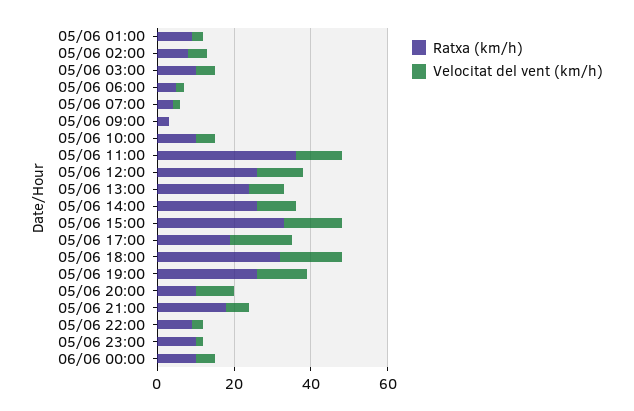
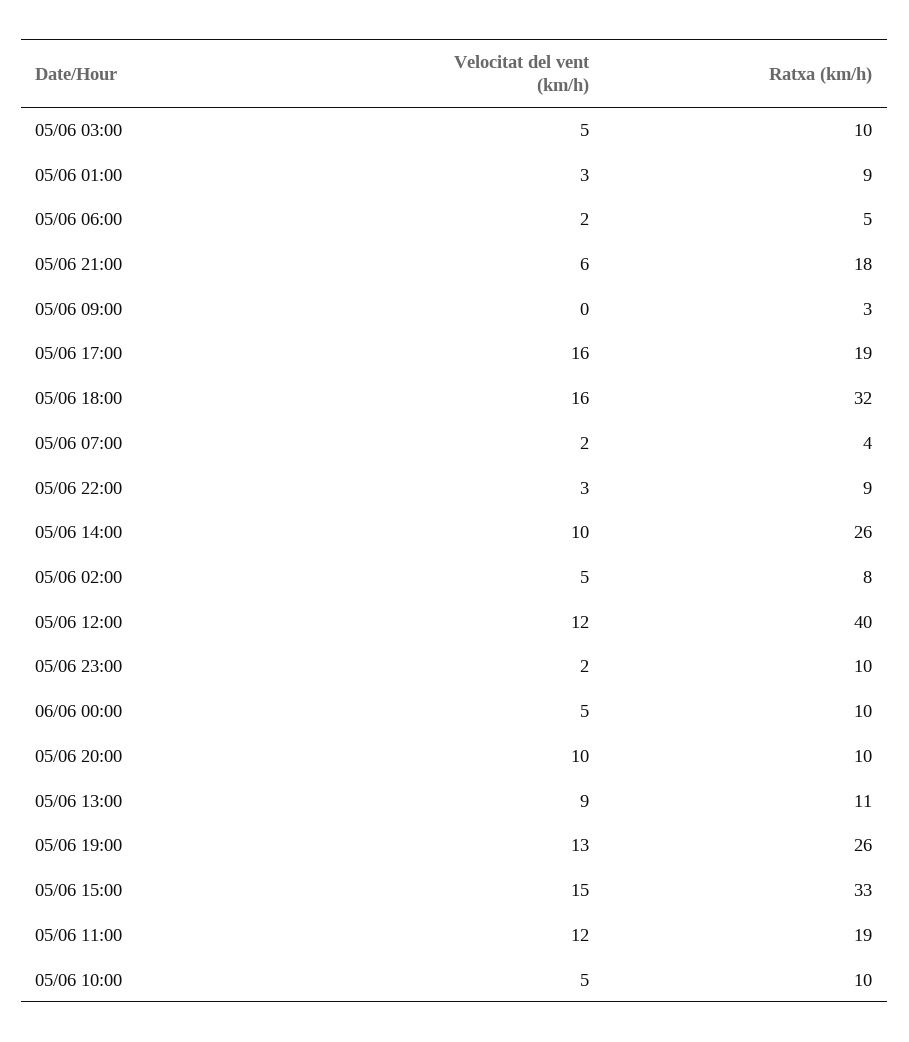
  {
    "Ratxa (km/h)": {
      "05/06 01:00": 9,
      "05/06 02:00": 8,
      "05/06 03:00": 10,
      "05/06 06:00": 5,
      "05/06 07:00": 4,
      "05/06 09:00": 3,
      "05/06 10:00": 10,
-     "05/06 11:00": 35,
+     "05/06 11:00": 19,
-     "05/06 12:00": 25,
+     "05/06 12:00": 40,
-     "05/06 13:00": 25,
+     "05/06 13:00": 11,
      "05/06 14:00": 26,
      "05/06 15:00": 33,
      "05/06 17:00": 19,
      "05/06 18:00": 32,
      "05/06 19:00": 26,
      "05/06 20:00": 10,
      "05/06 21:00": 18,
      "05/06 22:00": 9,
      "05/06 23:00": 10,
      "06/06 00:00": 10
    },
    "Velocitat del vent (km/h)": {
      "05/06 01:00": 3,
      "05/06 02:00": 5,
      "05/06 03:00": 5,
      "05/06 06:00": 2,
      "05/06 07:00": 2,
      "05/06 09:00": 0,
      "05/06 10:00": 5,
      "05/06 11:00": 12,
      "05/06 12:00": 12,
      "05/06 13:00": 9,
      "05/06 14:00": 10,
      "05/06 15:00": 15,
      "05/06 17:00": 16,
      "05/06 18:00": 16,
      "05/06 19:00": 13,
      "05/06 20:00": 10,
      "05/06 21:00": 6,
      "05/06 22:00": 3,
      "05/06 23:00": 2,
      "06/06 00:00": 5
    }
  }

